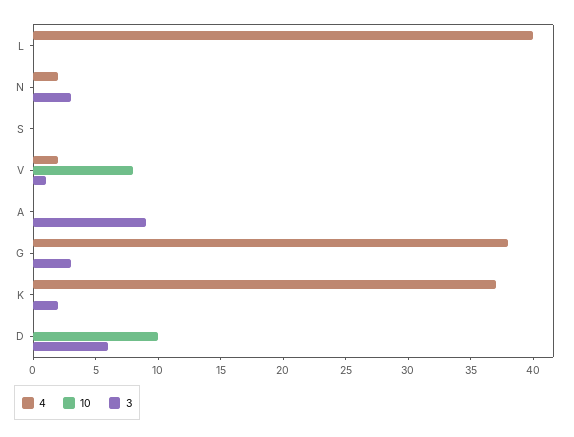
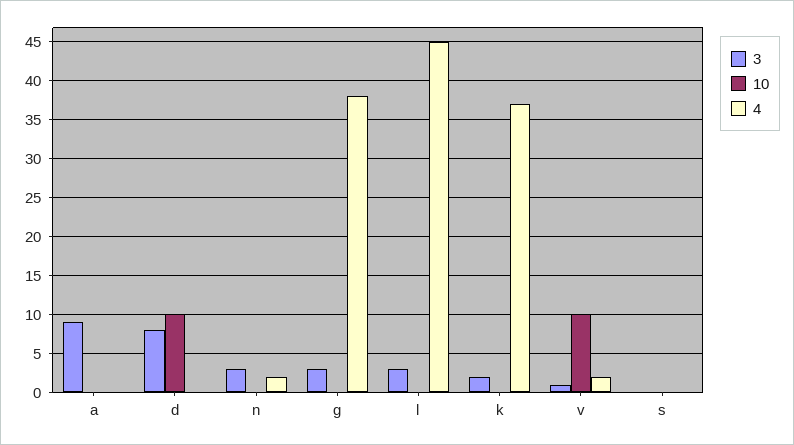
  {
    "4": {
-     "L": 40,
+     "L": 45,
      "N": 2,
      "S": 0,
      "V": 2,
      "A": 0,
      "G": 38,
      "K": 37,
      "D": 0
    },
    "10": {
      "L": 0,
      "N": 0,
      "S": 0,
-     "V": 8,
+     "V": 10,
      "A": 0,
      "G": 0,
      "K": 0,
      "D": 10
    },
    "3": {
-     "L": 0,
+     "L": 3,
      "N": 3,
      "S": 0,
      "V": 1,
      "A": 9,
      "G": 3,
      "K": 2,
-     "D": 6
+     "D": 8
    }
  }

